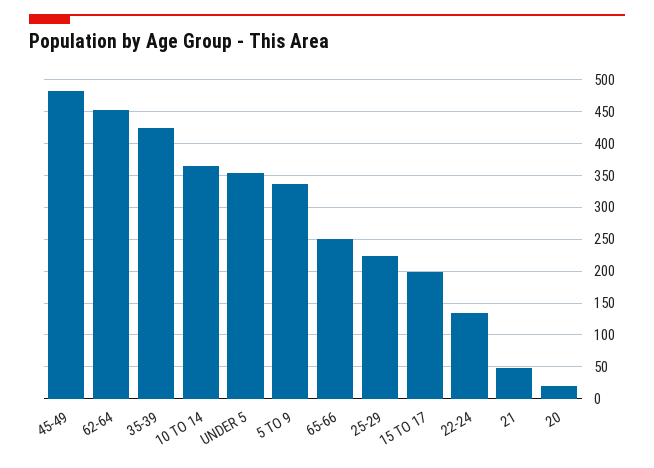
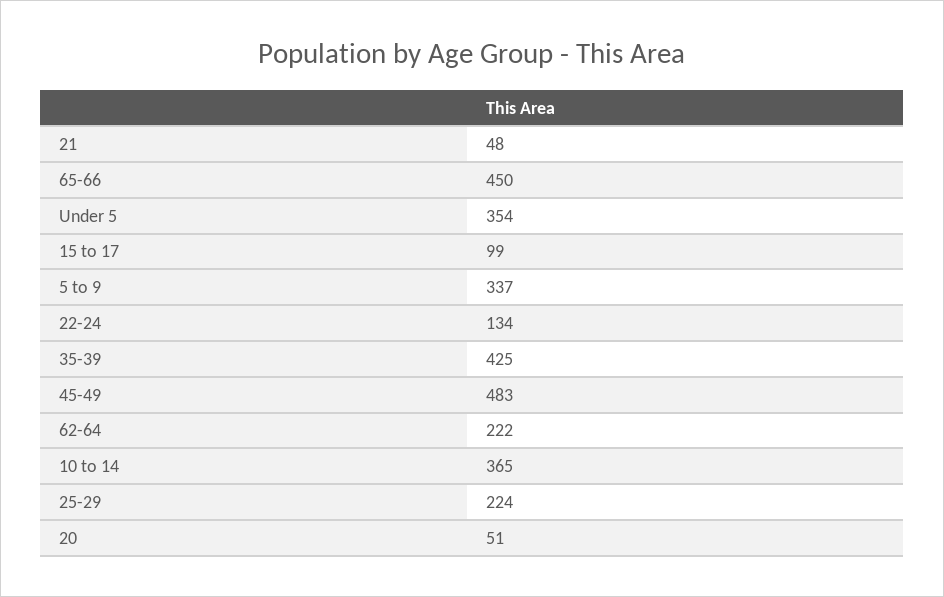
  {
    "45-49": 483,
-   "62-64": 450,
+   "62-64": 222,
    "35-39": 425,
    "10 TO 14": 365,
    "UNDER 5": 354,
    "5 TO 9": 337,
-   "65-66": 250,
+   "65-66": 450,
    "25-29": 224,
-   "15 TO 17": 200,
+   "15 TO 17": 99,
    "22-24": 134,
    "21": 48,
-   "20": 20
+   "20": 51
  }

